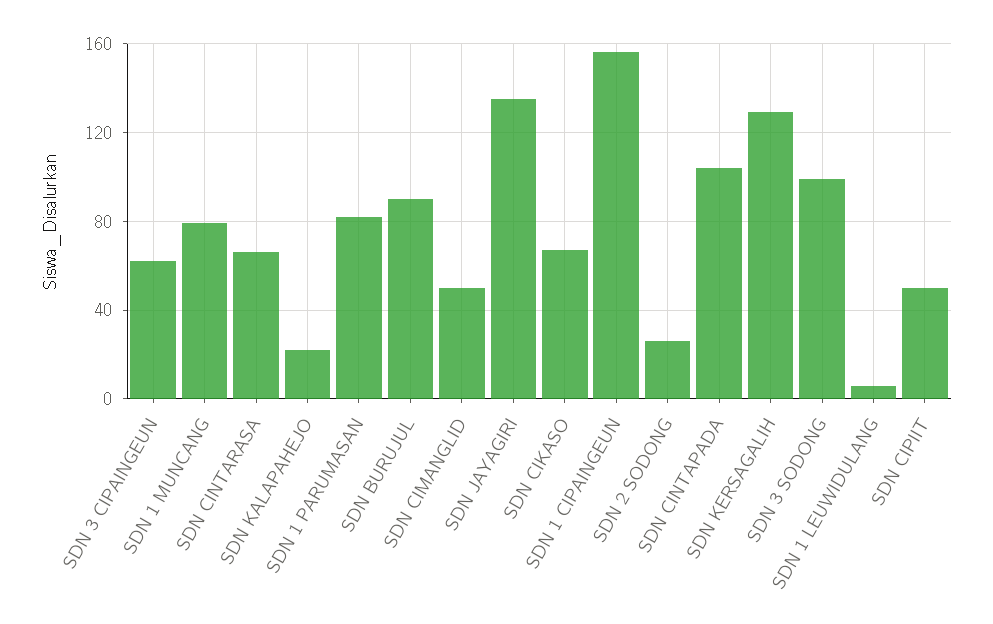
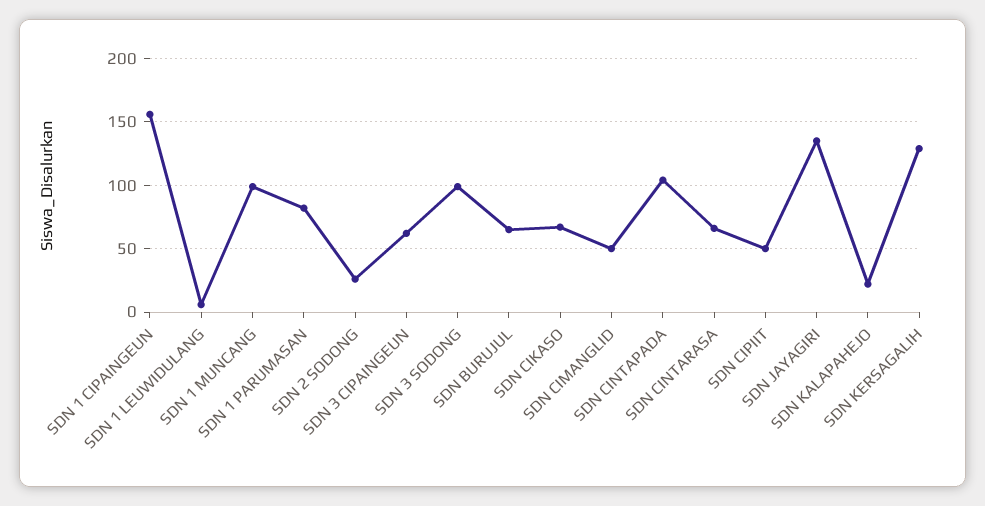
  {
    "SDN 3 CIPAINGEUN": 60,
-   "SDN 1 MUNCANG": 80,
+   "SDN 1 MUNCANG": 100,
    "SDN CINTARASA": 65,
    "SDN KALAPAHEJO": 20,
    "SDN 1 PARUMASAN": 80,
-   "SDN BURUJUL": 90,
+   "SDN BURUJUL": 65,
    "SDN CIMANGLID": 50,
    "SDN JAYAGIRI": 135,
    "SDN CIKASO": 65,
    "SDN 1 CIPAINGEUN": 155,
    "SDN 2 SODONG": 25,
    "SDN CINTAPADA": 105,
    "SDN KERSAGALIH": 130,
    "SDN 3 SODONG": 100,
    "SDN 1 LEUWIDULANG": 5,
    "SDN CIPIIT": 50
  }

